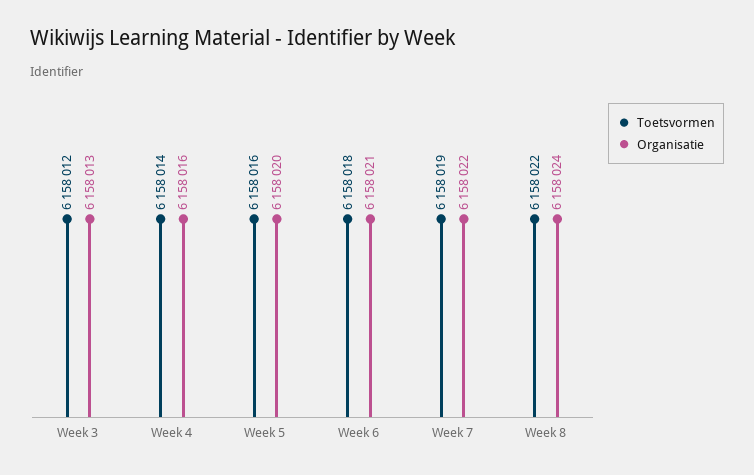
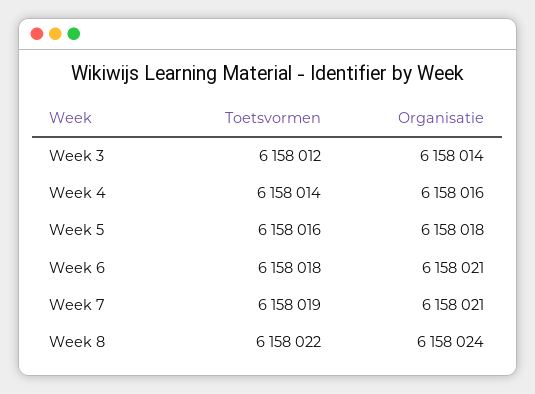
  {
    "Toetsvormen": {
      "Week 3": 6158012,
      "Week 4": 6158014,
      "Week 5": 6158016,
      "Week 6": 6158018,
      "Week 7": 6158019,
      "Week 8": 6158022
    },
    "Organisatie": {
-     "Week 3": 6158013,
+     "Week 3": 6158014,
      "Week 4": 6158016,
-     "Week 5": 6158020,
+     "Week 5": 6158018,
      "Week 6": 6158021,
-     "Week 7": 6158022,
+     "Week 7": 6158021,
      "Week 8": 6158024
    }
  }

